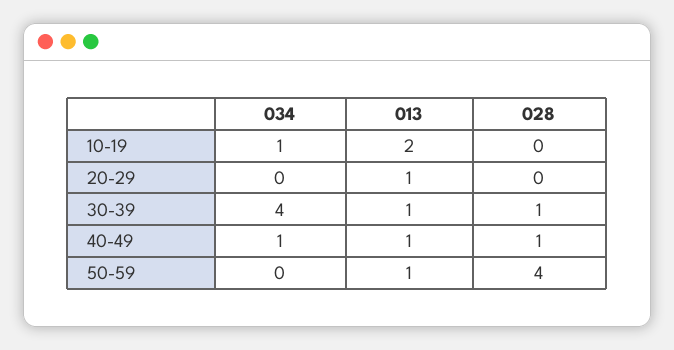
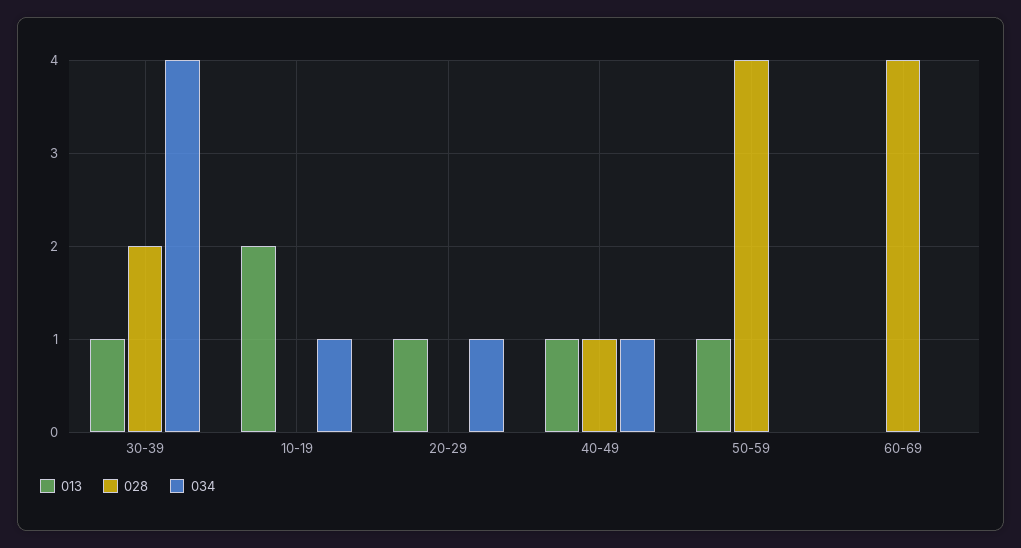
  {
    "034": {
      "10-19": 1,
-     "20-29": 0,
+     "20-29": 1,
      "30-39": 4,
      "40-49": 1,
-     "50-59": 0
+     "50-59": 0,
+     "60-69": 0
    },
    "013": {
      "10-19": 2,
      "20-29": 1,
      "30-39": 1,
      "40-49": 1,
-     "50-59": 1
+     "50-59": 1,
+     "60-69": 0
    },
    "028": {
      "10-19": 0,
      "20-29": 0,
-     "30-39": 1,
+     "30-39": 2,
      "40-49": 1,
-     "50-59": 4
+     "50-59": 4,
+     "60-69": 4
    }
  }

